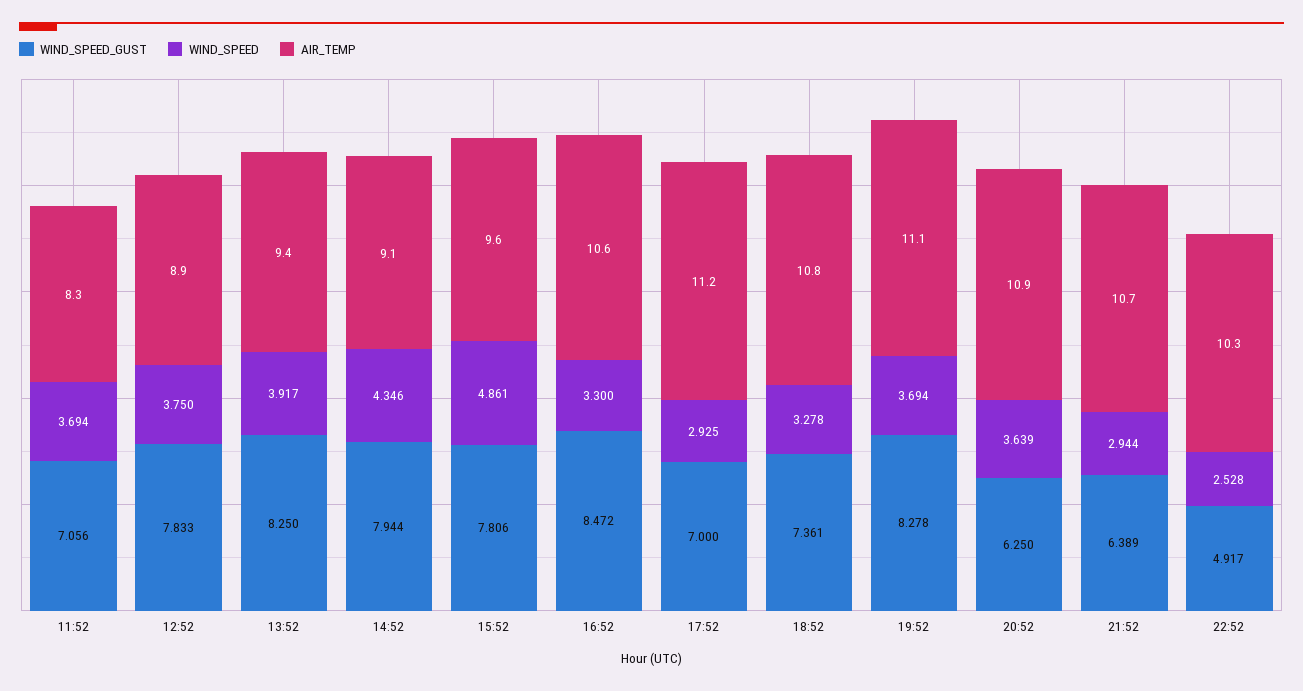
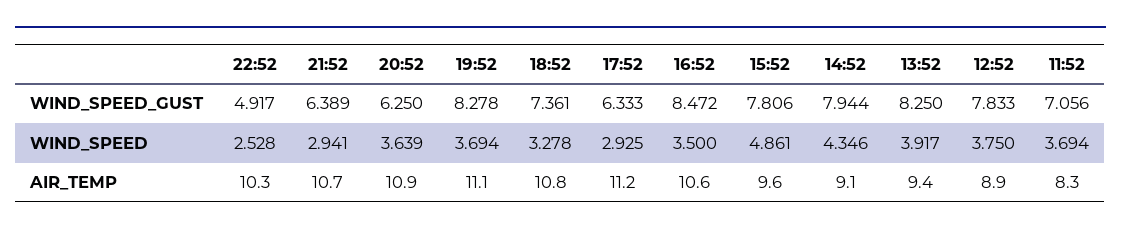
  {
    "WIND_SPEED_GUST": {
      "11:52": 7.056,
      "12:52": 7.833,
      "13:52": 8.25,
      "14:52": 7.944,
      "15:52": 7.806,
      "16:52": 8.472,
-     "17:52": 7,
+     "17:52": 6.333,
      "18:52": 7.361,
      "19:52": 8.278,
      "20:52": 6.25,
      "21:52": 6.389,
      "22:52": 4.917
    },
    "WIND_SPEED": {
      "11:52": 3.694,
      "12:52": 3.75,
      "13:52": 3.917,
      "14:52": 4.346,
      "15:52": 4.861,
-     "16:52": 3.3,
+     "16:52": 3.5,
      "17:52": 2.925,
      "18:52": 3.278,
      "19:52": 3.694,
      "20:52": 3.639,
-     "21:52": 2.944,
+     "21:52": 2.941,
      "22:52": 2.528
    },
    "AIR_TEMP": {
      "11:52": 8.3,
      "12:52": 8.9,
      "13:52": 9.4,
      "14:52": 9.1,
      "15:52": 9.6,
      "16:52": 10.6,
      "17:52": 11.2,
      "18:52": 10.8,
      "19:52": 11.1,
      "20:52": 10.9,
      "21:52": 10.7,
      "22:52": 10.3
    }
  }

